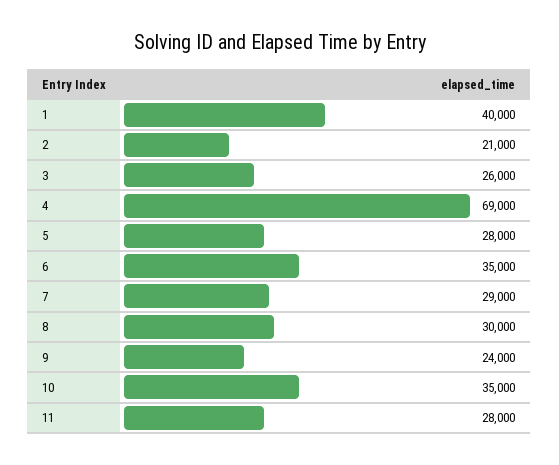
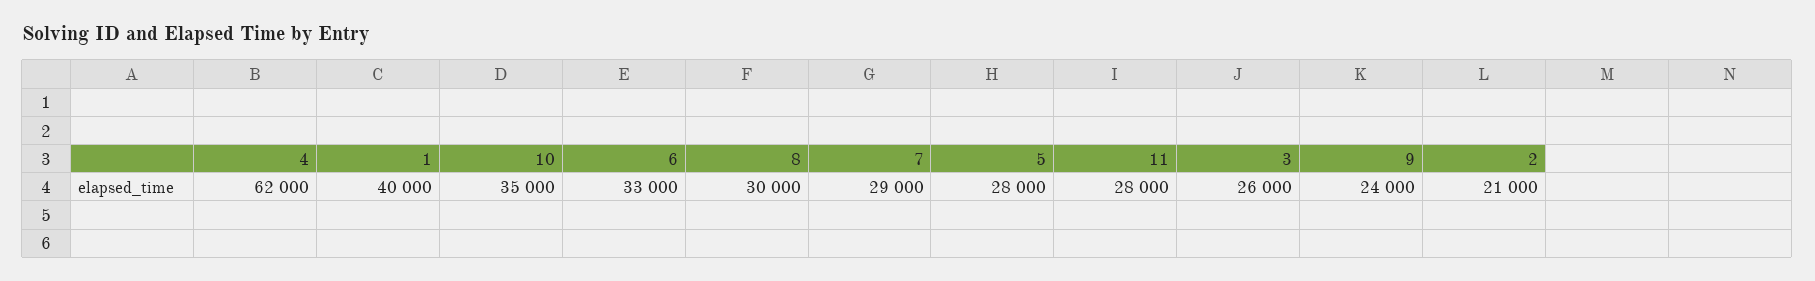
  {
    "1": 40000,
    "2": 21000,
    "3": 26000,
-   "4": 69000,
+   "4": 62000,
    "5": 28000,
-   "6": 35000,
+   "6": 33000,
    "7": 29000,
    "8": 30000,
    "9": 24000,
    "10": 35000,
    "11": 28000
  }

